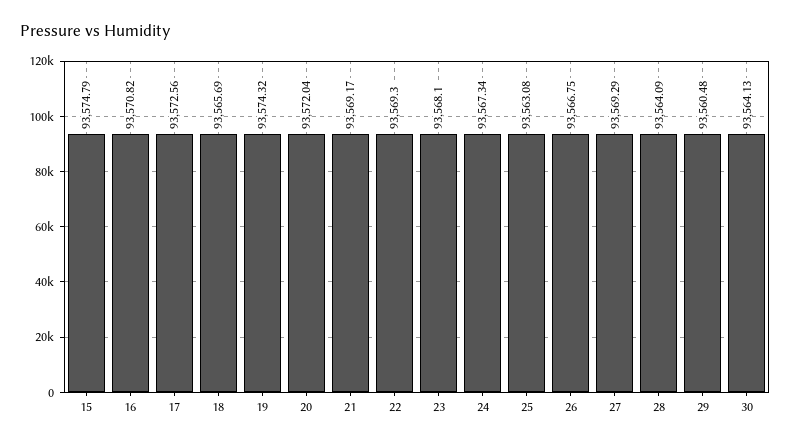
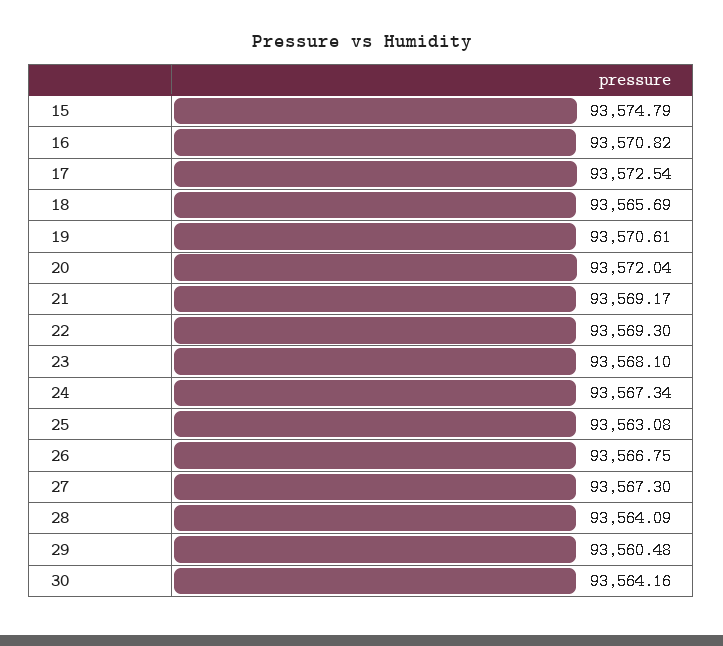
  {
    "15": 93574.79,
    "16": 93570.82,
-   "17": 93572.56,
+   "17": 93572.54,
    "18": 93565.69,
-   "19": 93574.32,
+   "19": 93570.61,
    "20": 93572.04,
    "21": 93569.17,
    "22": 93569.3,
    "23": 93568.1,
    "24": 93567.34,
    "25": 93563.08,
    "26": 93566.75,
-   "27": 93569.29,
+   "27": 93567.3,
    "28": 93564.09,
    "29": 93560.48,
-   "30": 93564.13
+   "30": 93564.16
  }

